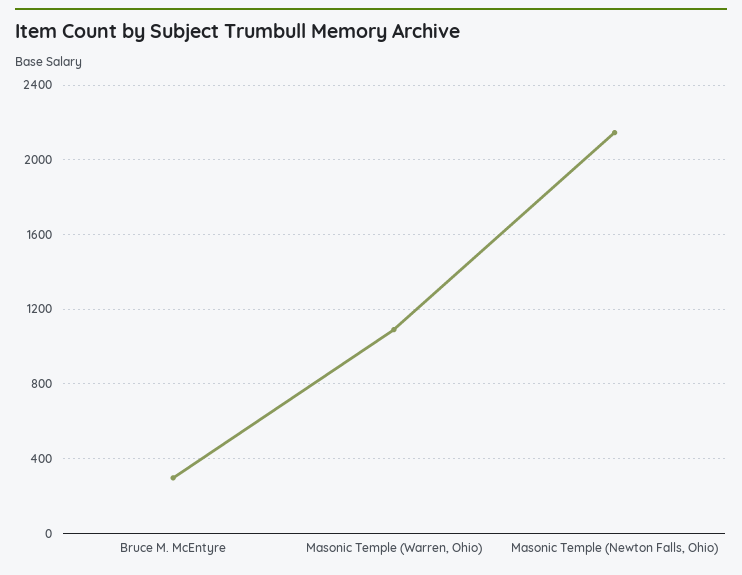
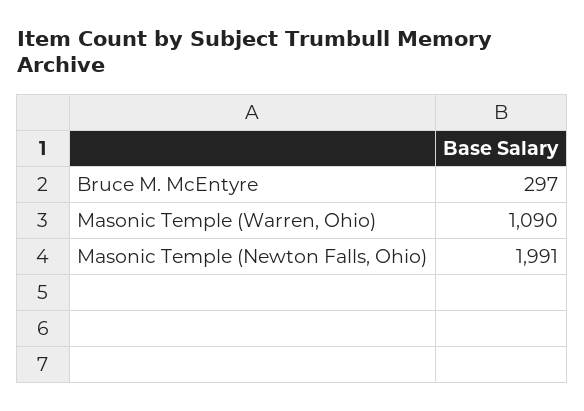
  {
    "Bruce M. McEntyre": 297,
    "Masonic Temple (Warren, Ohio)": 1090,
-   "Masonic Temple (Newton Falls, Ohio)": 2150
+   "Masonic Temple (Newton Falls, Ohio)": 1991
  }

